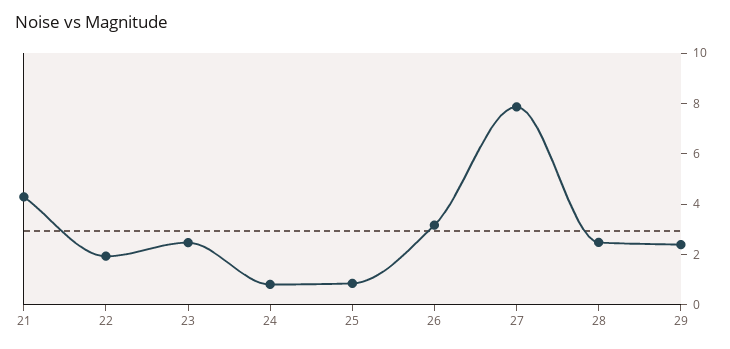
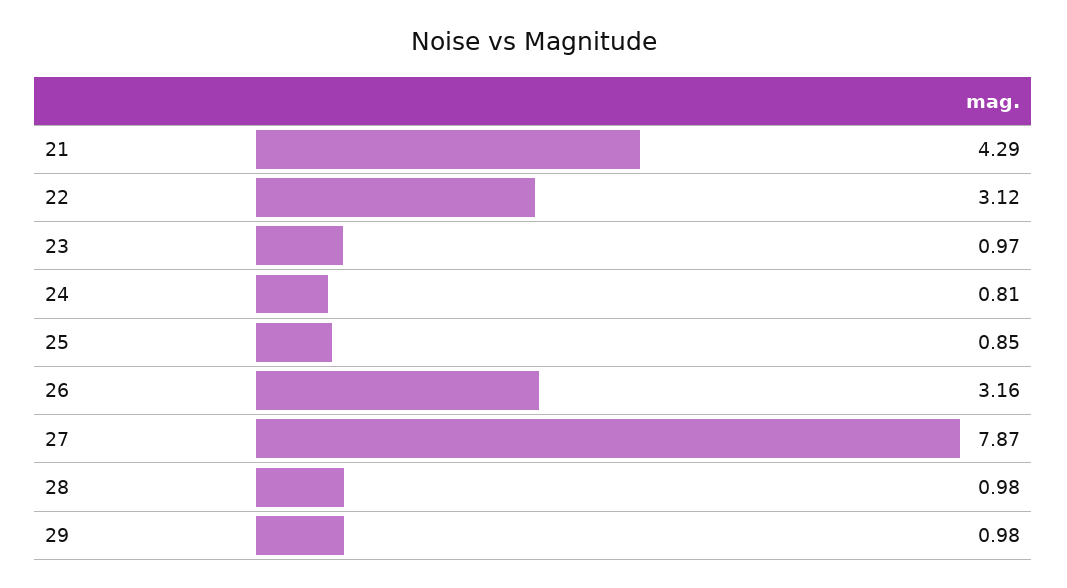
  {
    "21": 4.29,
-   "22": 2,
+   "22": 3.12,
-   "23": 2.5,
+   "23": 0.97,
    "24": 0.81,
    "25": 0.85,
    "26": 3.16,
    "27": 7.87,
-   "28": 2.5,
+   "28": 0.98,
-   "29": 2.5
+   "29": 0.98
  }

